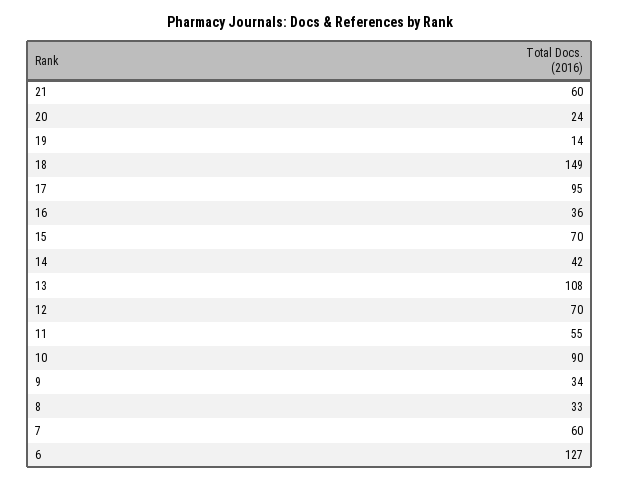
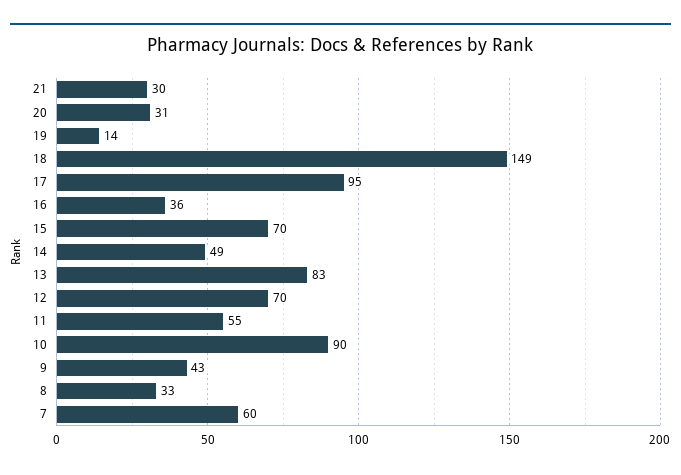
  {
-   "21": 60,
+   "21": 30,
-   "20": 24,
+   "20": 31,
    "19": 14,
    "18": 149,
    "17": 95,
    "16": 36,
    "15": 70,
-   "14": 42,
+   "14": 49,
-   "13": 108,
+   "13": 83,
    "12": 70,
    "11": 55,
    "10": 90,
-   "9": 34,
+   "9": 43,
    "8": 33,
-   "7": 60,
+   "7": 60
-   "6": 127
  }

